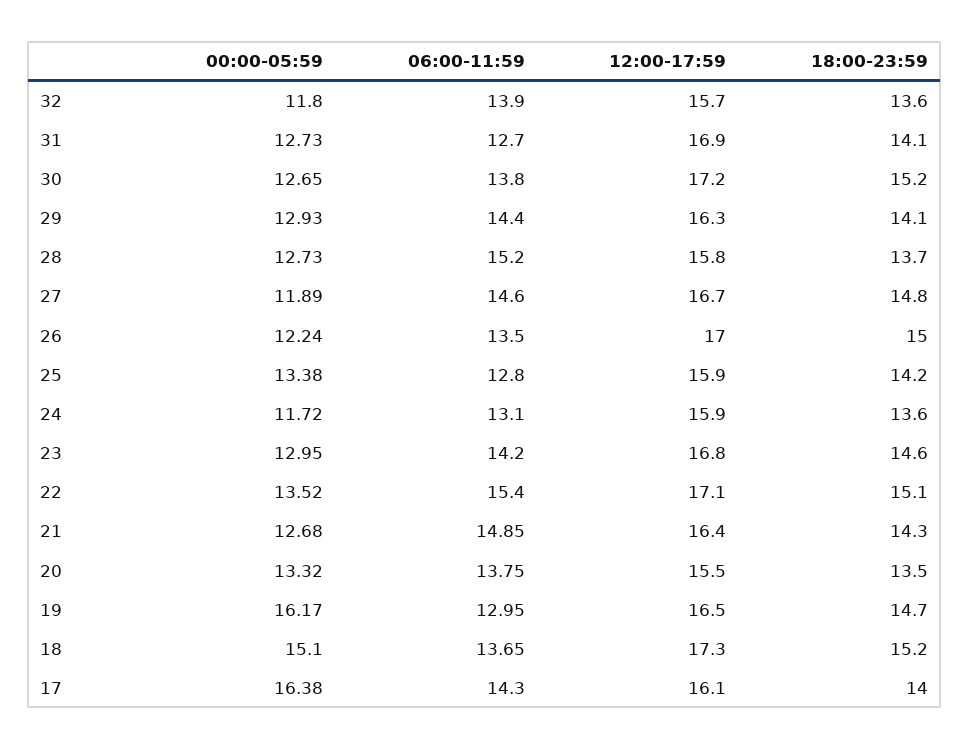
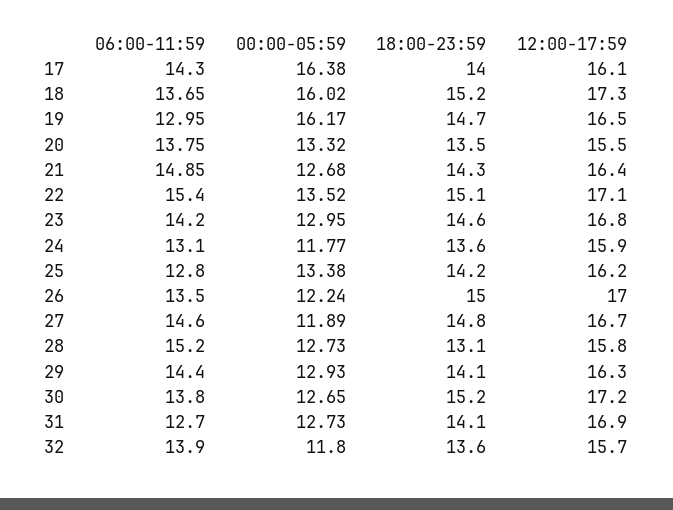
  {
    "00:00-05:59": {
      "32": 11.8,
      "31": 12.73,
      "30": 12.65,
      "29": 12.93,
      "28": 12.73,
      "27": 11.89,
      "26": 12.24,
      "25": 13.38,
-     "24": 11.72,
+     "24": 11.77,
      "23": 12.95,
      "22": 13.52,
      "21": 12.68,
      "20": 13.32,
      "19": 16.17,
-     "18": 15.1,
+     "18": 16.02,
      "17": 16.38
    },
    "06:00-11:59": {
      "32": 13.9,
      "31": 12.7,
      "30": 13.8,
      "29": 14.4,
      "28": 15.2,
      "27": 14.6,
      "26": 13.5,
      "25": 12.8,
      "24": 13.1,
      "23": 14.2,
      "22": 15.4,
      "21": 14.85,
      "20": 13.75,
      "19": 12.95,
      "18": 13.65,
      "17": 14.3
    },
    "12:00-17:59": {
      "32": 15.7,
      "31": 16.9,
      "30": 17.2,
      "29": 16.3,
      "28": 15.8,
      "27": 16.7,
      "26": 17,
-     "25": 15.9,
+     "25": 16.2,
      "24": 15.9,
      "23": 16.8,
      "22": 17.1,
      "21": 16.4,
      "20": 15.5,
      "19": 16.5,
      "18": 17.3,
      "17": 16.1
    },
    "18:00-23:59": {
      "32": 13.6,
      "31": 14.1,
      "30": 15.2,
      "29": 14.1,
-     "28": 13.7,
+     "28": 13.1,
      "27": 14.8,
      "26": 15,
      "25": 14.2,
      "24": 13.6,
      "23": 14.6,
      "22": 15.1,
      "21": 14.3,
      "20": 13.5,
      "19": 14.7,
      "18": 15.2,
      "17": 14
    }
  }

